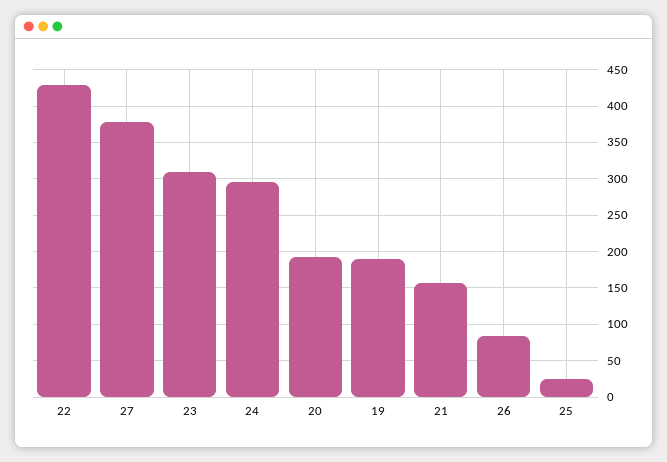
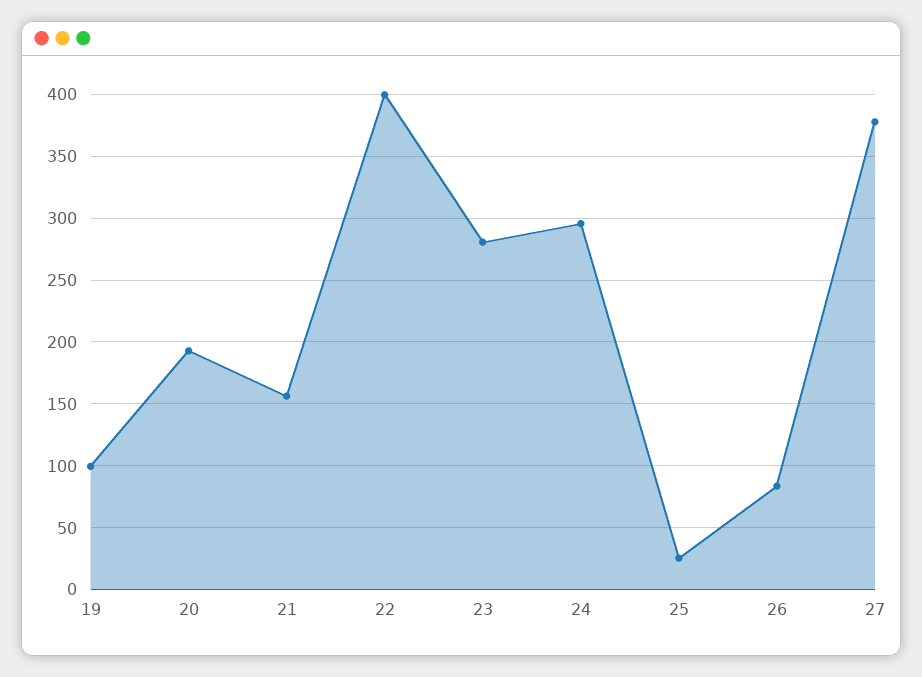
  {
-   "22": 430,
+   "22": 400,
    "27": 380,
-   "23": 310,
+   "23": 280,
    "24": 295,
    "20": 195,
-   "19": 190,
+   "19": 100,
    "21": 155,
    "26": 85,
    "25": 25
  }

